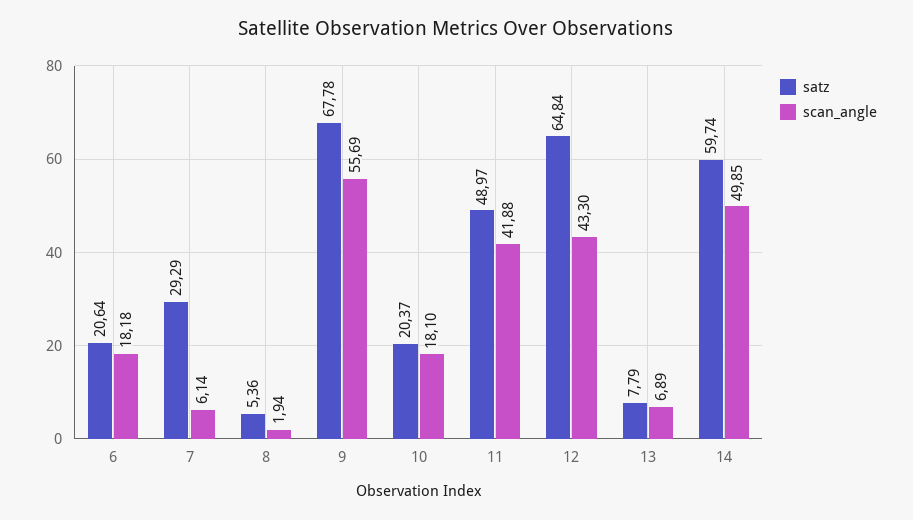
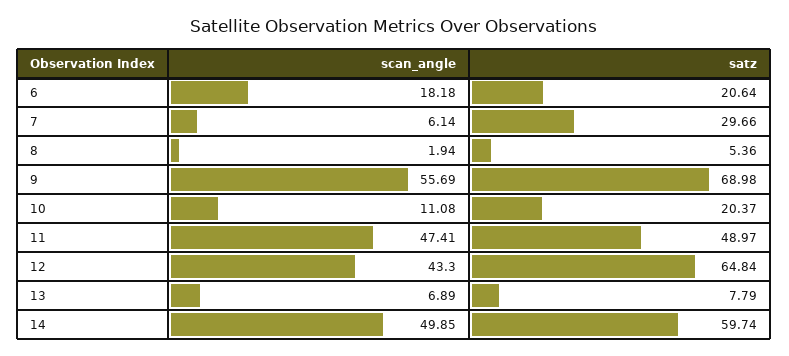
  {
    "satz": {
      "6": 20.64,
-     "7": 29.29,
+     "7": 29.66,
      "8": 5.36,
-     "9": 67.78,
+     "9": 68.98,
      "10": 20.37,
      "11": 48.97,
      "12": 64.84,
      "13": 7.79,
      "14": 59.74
    },
    "scan_angle": {
      "6": 18.18,
      "7": 6.14,
      "8": 1.94,
      "9": 55.69,
-     "10": 18.1,
+     "10": 11.08,
-     "11": 41.88,
+     "11": 47.41,
      "12": 43.3,
      "13": 6.89,
      "14": 49.85
    }
  }

